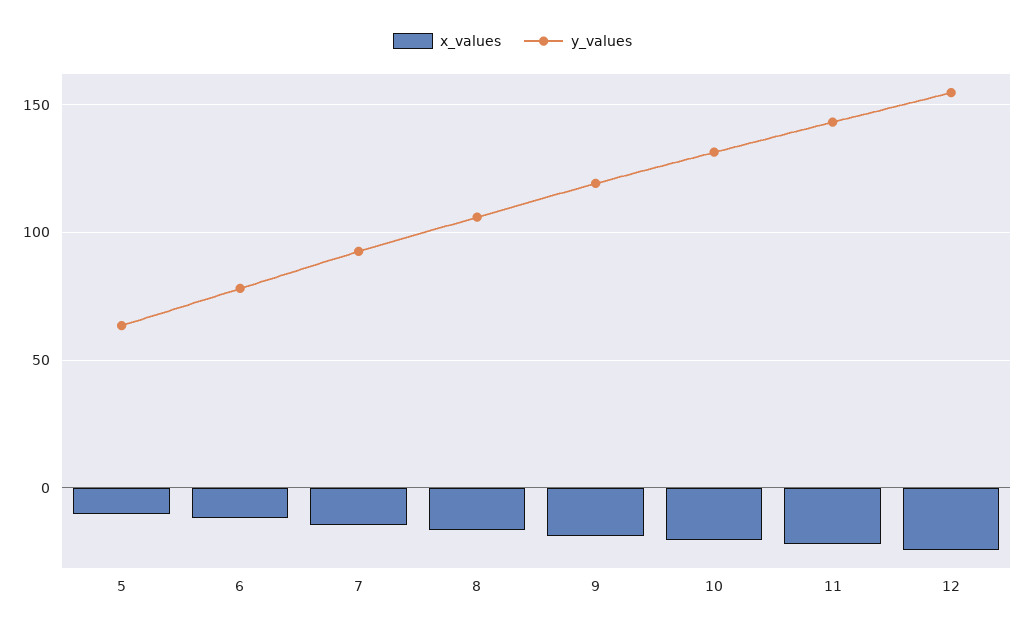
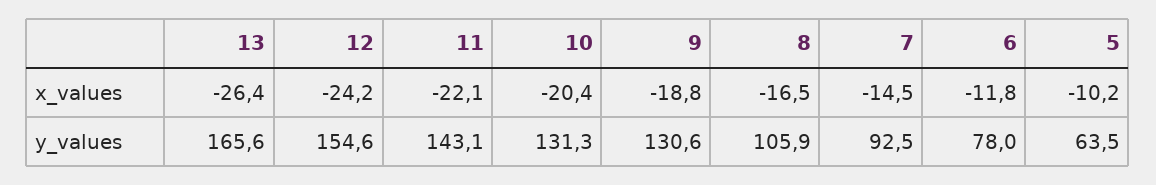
  {
    "x_values": {
      "5": -10.2,
      "6": -11.8,
      "7": -14.5,
      "8": -16.5,
      "9": -18.8,
      "10": -20.4,
      "11": -22.1,
-     "12": -24.2
+     "12": -24.2,
+     "13": -26.4
    },
    "y_values": {
      "5": 63.5,
      "6": 78,
      "7": 92.5,
      "8": 105.9,
-     "9": 120,
+     "9": 130.6,
      "10": 131.3,
      "11": 143.1,
-     "12": 154.6
+     "12": 154.6,
+     "13": 165.6
    }
  }

